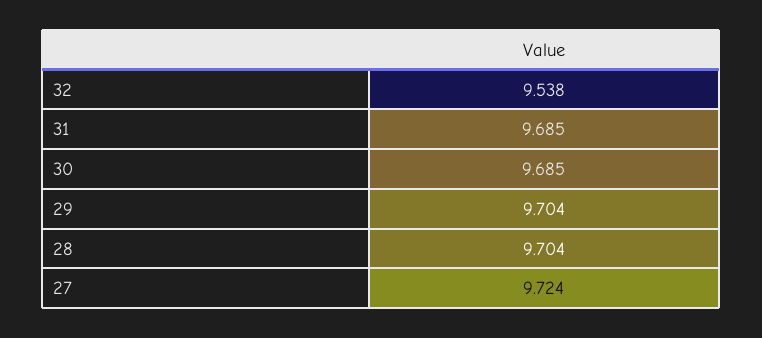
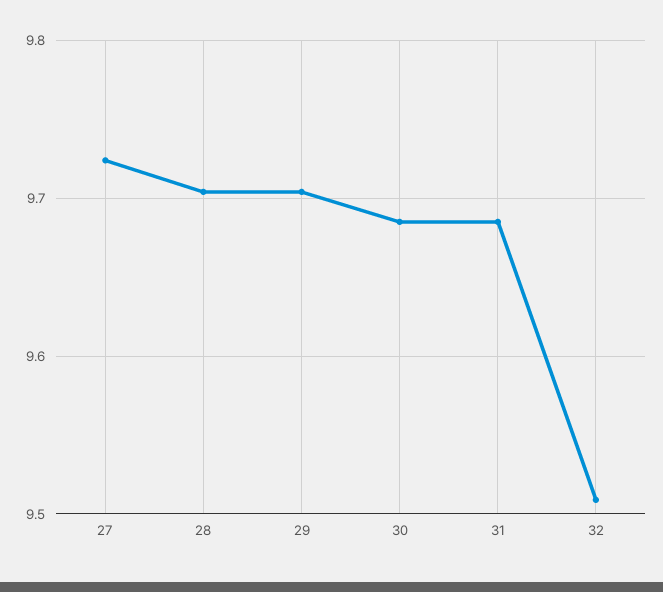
  {
-   "32": 9.538,
+   "32": 9.51,
    "31": 9.685,
    "30": 9.685,
    "29": 9.704,
    "28": 9.704,
    "27": 9.724
  }

